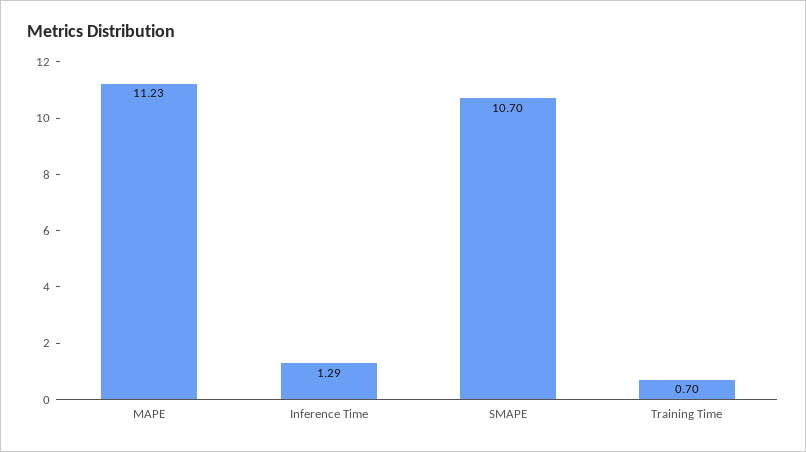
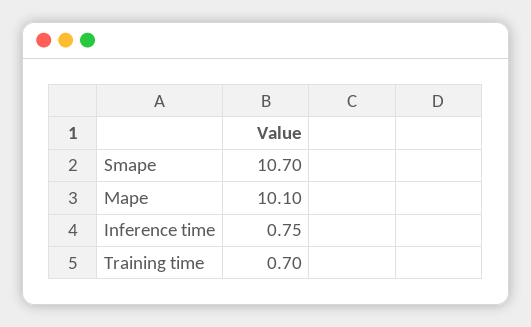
  {
-   "MAPE": 11.23,
+   "MAPE": 10.1,
-   "Inference Time": 1.29,
+   "Inference Time": 0.75,
    "SMAPE": 10.7,
    "Training Time": 0.7
  }

